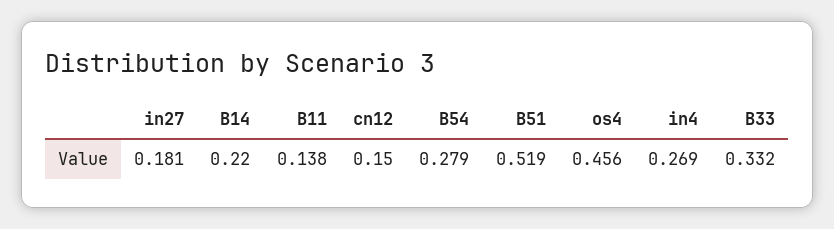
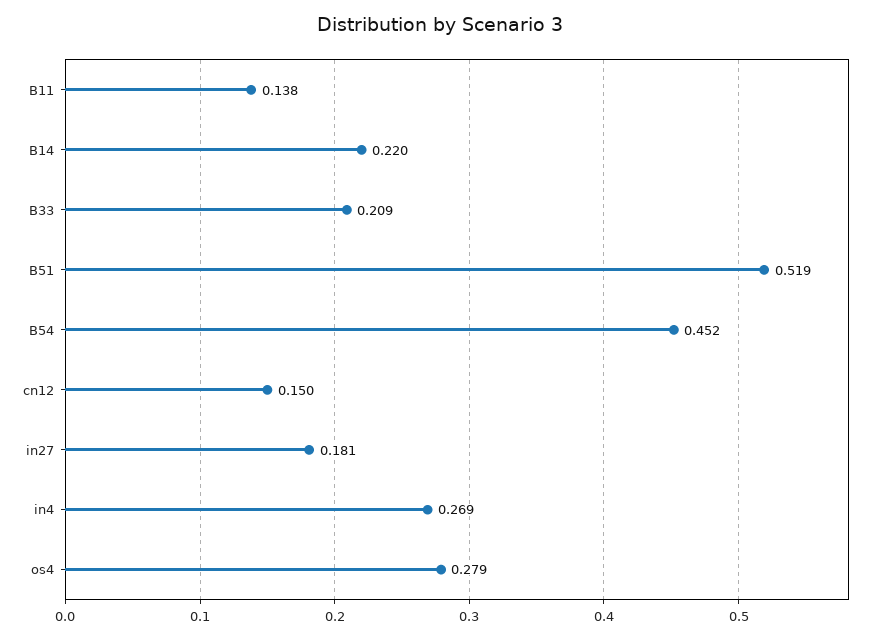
  {
    "in27": 0.181,
    "B14": 0.22,
    "B11": 0.138,
    "cn12": 0.15,
-   "B54": 0.279,
+   "B54": 0.452,
    "B51": 0.519,
-   "os4": 0.456,
+   "os4": 0.279,
    "in4": 0.269,
-   "B33": 0.332
+   "B33": 0.209
  }

